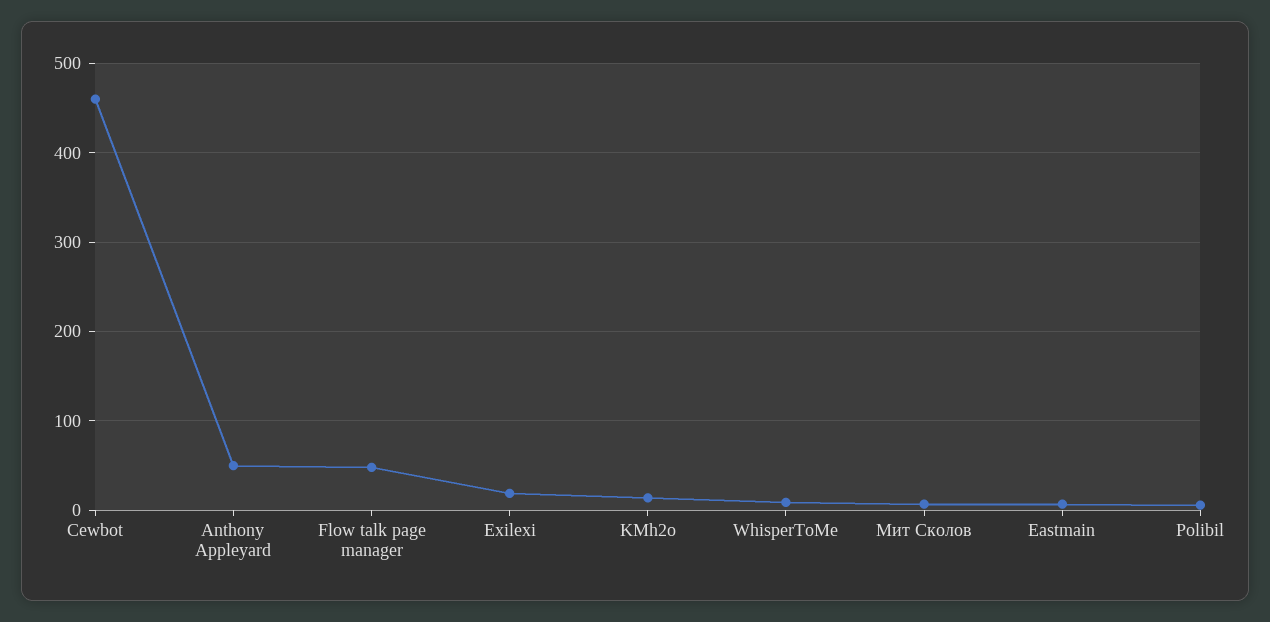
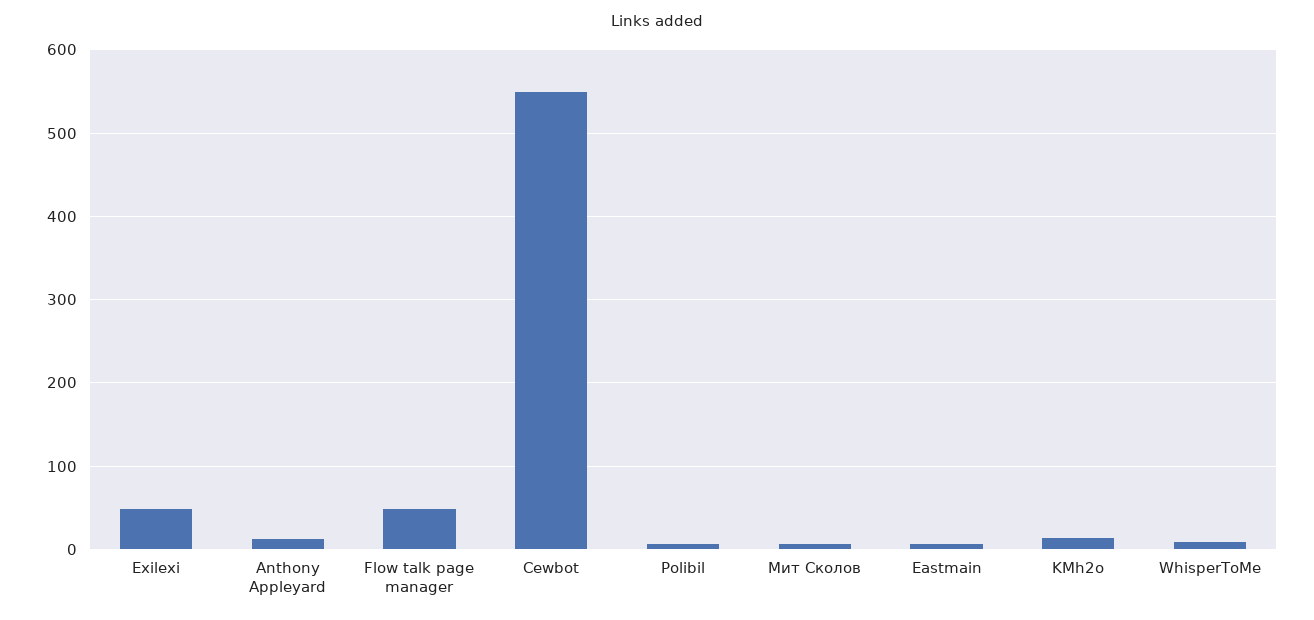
  {
-   "Cewbot": 460,
+   "Cewbot": 550,
-   "Anthony Appleyard": 50,
+   "Anthony Appleyard": 10,
    "Flow talk page manager": 50,
-   "Exilexi": 20,
+   "Exilexi": 50,
    "KMh2o": 10,
    "WhisperToMe": 10,
    "Мит Сколов": 10,
    "Eastmain": 10,
    "Polibil": 10
  }

